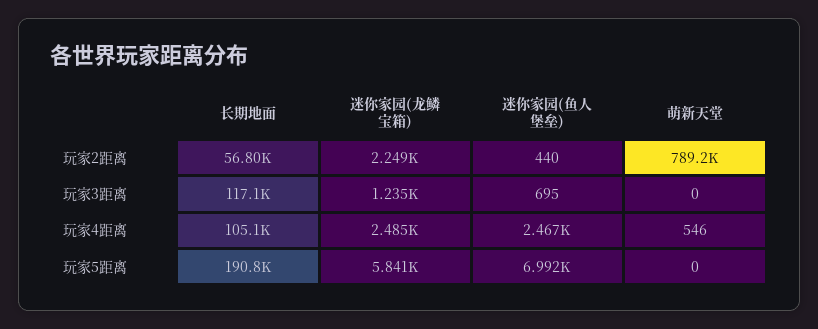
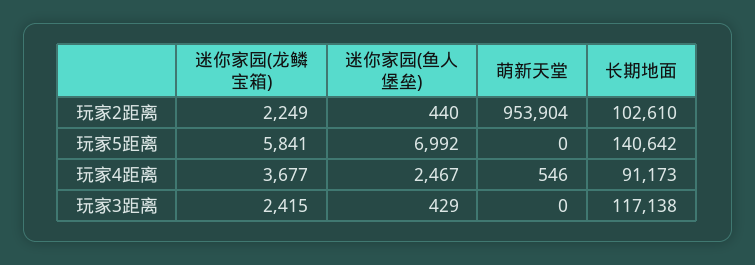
  {
    "长期地面": {
-     "玩家2距离": 56800,
+     "玩家2距离": 102610,
      "玩家3距离": 117138,
-     "玩家4距离": 105100,
+     "玩家4距离": 91173,
-     "玩家5距离": 190800
+     "玩家5距离": 140642
    },
    "迷你家园(龙鳞宝箱)": {
      "玩家2距离": 2249,
-     "玩家3距离": 1235,
+     "玩家3距离": 2415,
-     "玩家4距离": 2485,
+     "玩家4距离": 3677,
      "玩家5距离": 5841
    },
    "迷你家园(鱼人堡垒)": {
      "玩家2距离": 440,
-     "玩家3距离": 695,
+     "玩家3距离": 429,
      "玩家4距离": 2467,
      "玩家5距离": 6992
    },
    "萌新天堂": {
-     "玩家2距离": 789200,
+     "玩家2距离": 953904,
      "玩家3距离": 0,
      "玩家4距离": 546,
      "玩家5距离": 0
    }
  }

